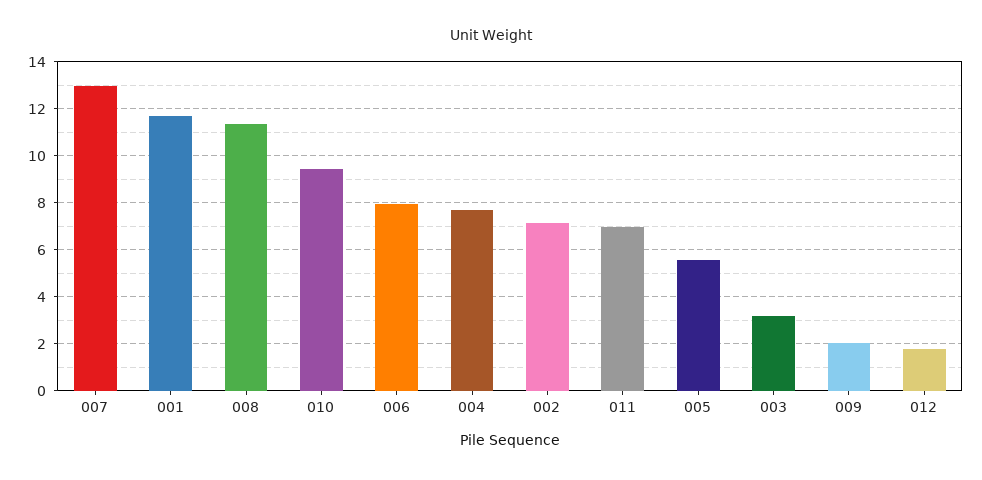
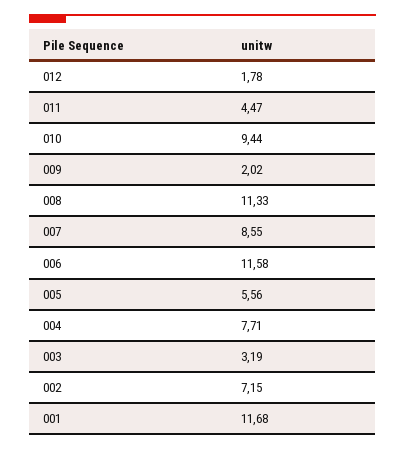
  {
-   "007": 13,
+   "007": 8.55,
    "001": 11.68,
    "008": 11.33,
    "010": 9.44,
-   "006": 8,
+   "006": 11.58,
    "004": 7.71,
    "002": 7.15,
-   "011": 7,
+   "011": 4.47,
    "005": 5.56,
    "003": 3.19,
    "009": 2.02,
    "012": 1.78
  }

